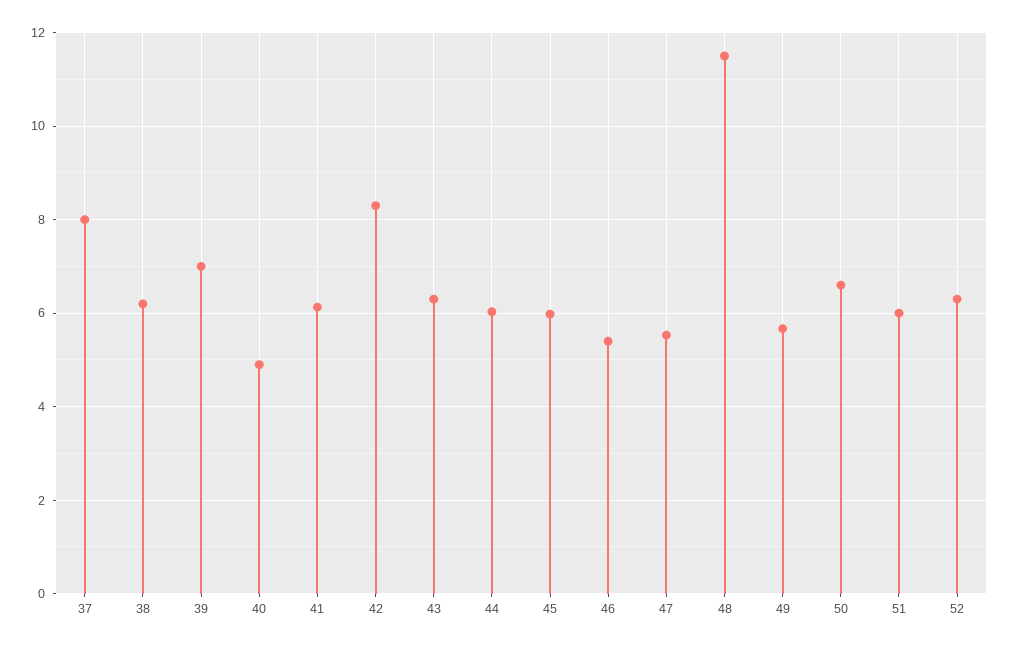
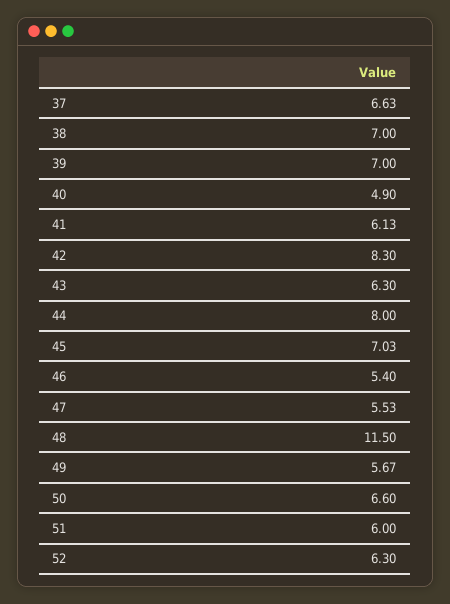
  {
-   "37": 8,
+   "37": 6.63,
-   "38": 6.2,
+   "38": 7,
    "39": 7,
    "40": 4.9,
    "41": 6.13,
    "42": 8.3,
    "43": 6.3,
-   "44": 6,
+   "44": 8,
-   "45": 6,
+   "45": 7.03,
    "46": 5.4,
    "47": 5.53,
    "48": 11.5,
    "49": 5.67,
    "50": 6.6,
    "51": 6,
    "52": 6.3
  }

